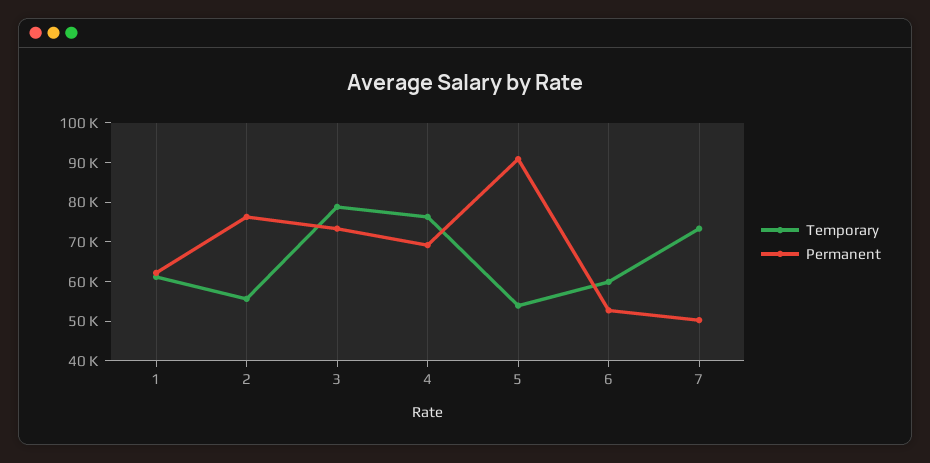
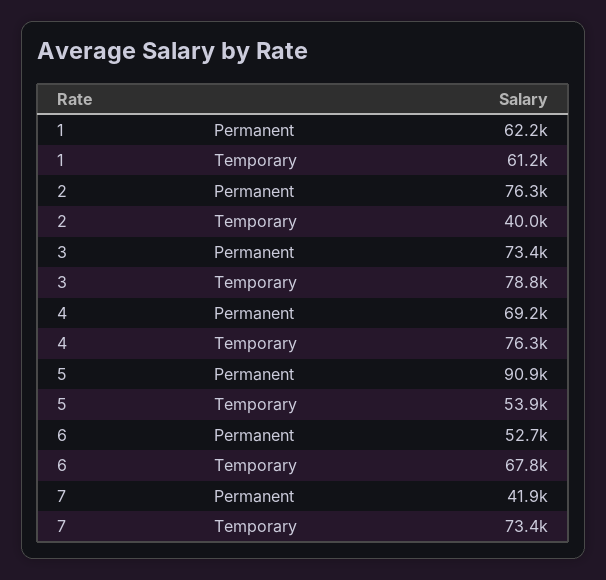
  {
    "Temporary": {
      "1": 61200,
-     "2": 55000,
+     "2": 40000,
      "3": 78800,
      "4": 76300,
      "5": 53900,
-     "6": 60000,
+     "6": 67800,
      "7": 73400
    },
    "Permanent": {
      "1": 62200,
      "2": 76300,
      "3": 73400,
      "4": 69200,
      "5": 90900,
      "6": 52700,
-     "7": 50000
+     "7": 41900
    }
  }

